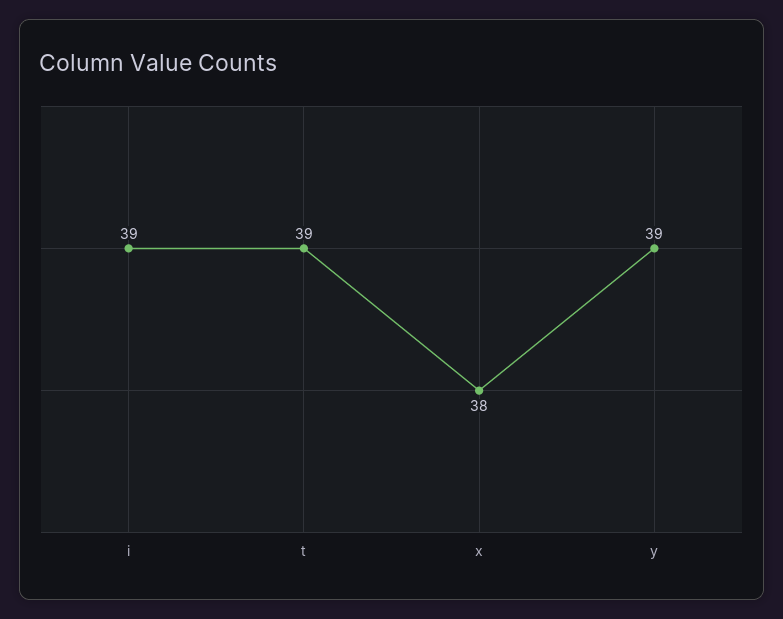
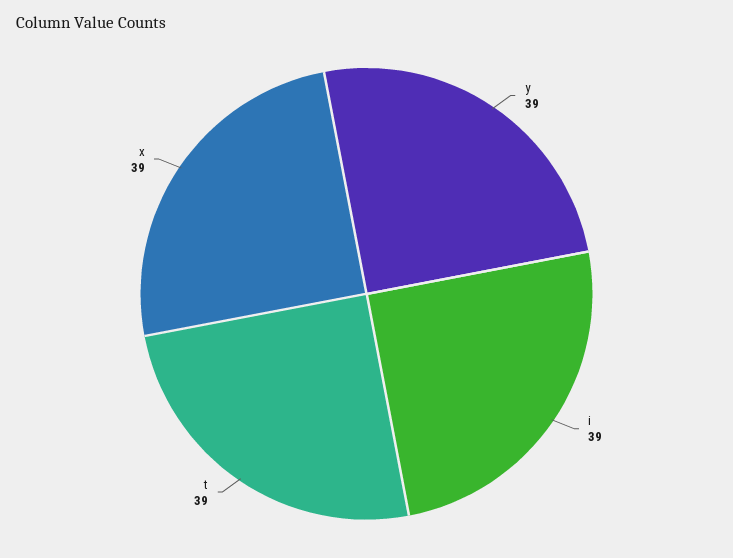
  {
    "i": 39,
    "t": 39,
-   "x": 38,
+   "x": 39,
    "y": 39
  }

